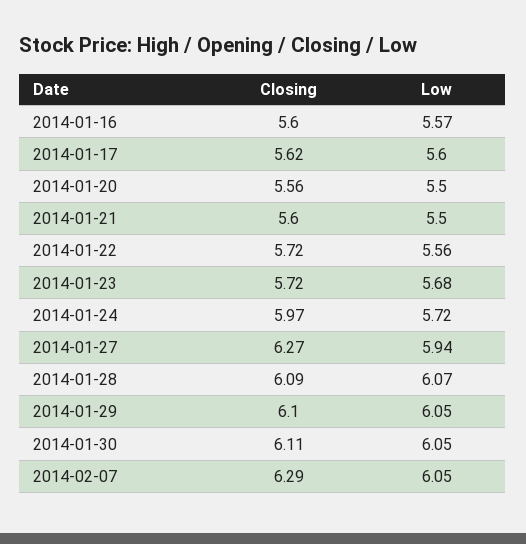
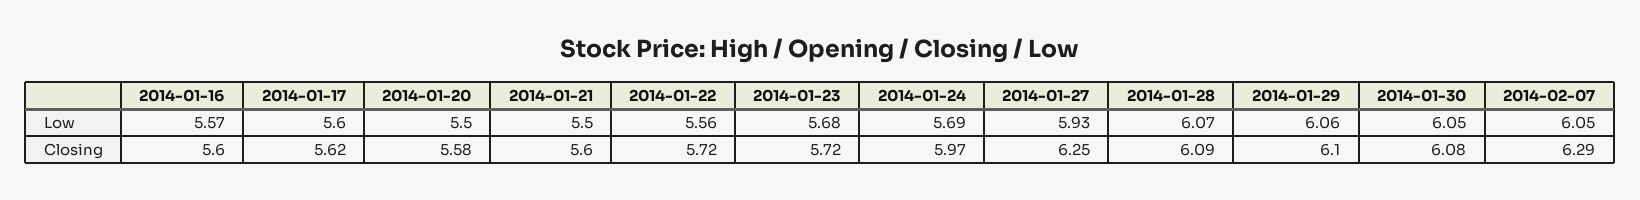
  {
    "Closing": {
      "2014-01-16": 5.6,
      "2014-01-17": 5.62,
-     "2014-01-20": 5.56,
+     "2014-01-20": 5.58,
      "2014-01-21": 5.6,
      "2014-01-22": 5.72,
      "2014-01-23": 5.72,
      "2014-01-24": 5.97,
-     "2014-01-27": 6.27,
+     "2014-01-27": 6.25,
      "2014-01-28": 6.09,
      "2014-01-29": 6.1,
-     "2014-01-30": 6.11,
+     "2014-01-30": 6.08,
      "2014-02-07": 6.29
    },
    "Low": {
      "2014-01-16": 5.57,
      "2014-01-17": 5.6,
      "2014-01-20": 5.5,
      "2014-01-21": 5.5,
      "2014-01-22": 5.56,
      "2014-01-23": 5.68,
-     "2014-01-24": 5.72,
+     "2014-01-24": 5.69,
-     "2014-01-27": 5.94,
+     "2014-01-27": 5.93,
      "2014-01-28": 6.07,
-     "2014-01-29": 6.05,
+     "2014-01-29": 6.06,
      "2014-01-30": 6.05,
      "2014-02-07": 6.05
    }
  }

